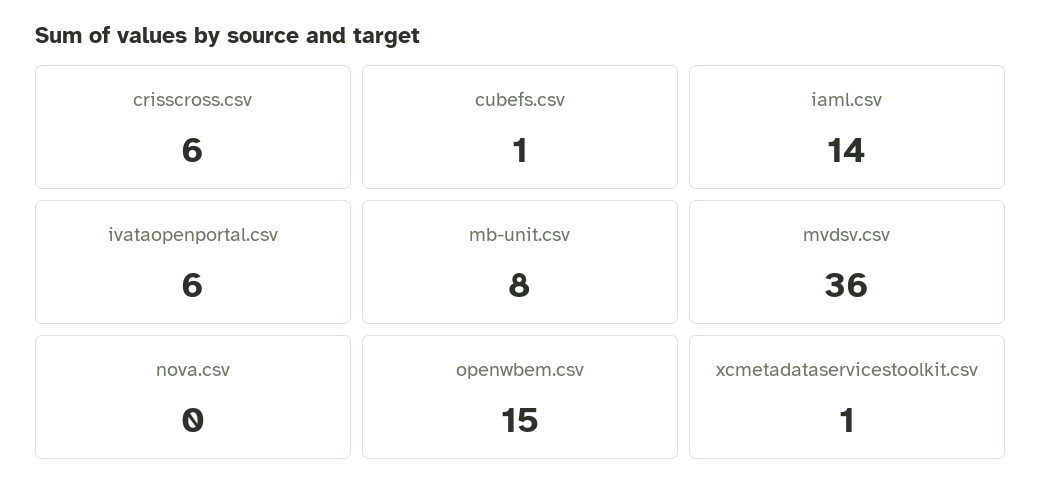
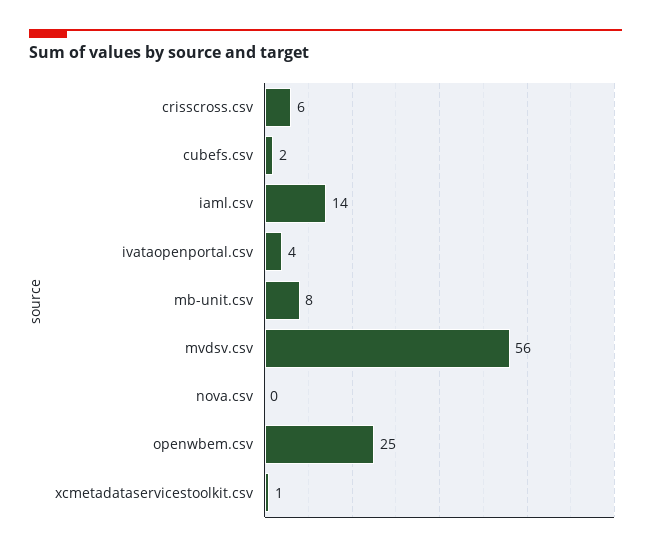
  {
    "crisscross.csv": 6,
-   "cubefs.csv": 1,
+   "cubefs.csv": 2,
    "iaml.csv": 14,
-   "ivataopenportal.csv": 6,
+   "ivataopenportal.csv": 4,
    "mb-unit.csv": 8,
-   "mvdsv.csv": 36,
+   "mvdsv.csv": 56,
    "nova.csv": 0,
-   "openwbem.csv": 15,
+   "openwbem.csv": 25,
    "xcmetadataservicestoolkit.csv": 1
  }

